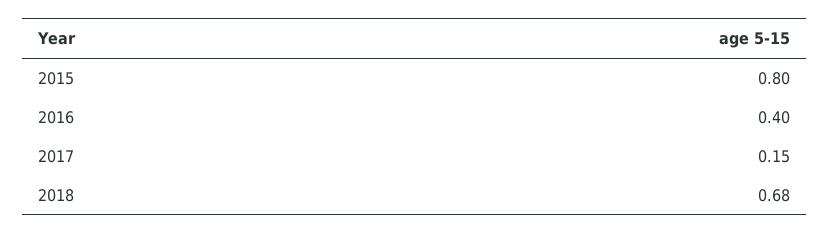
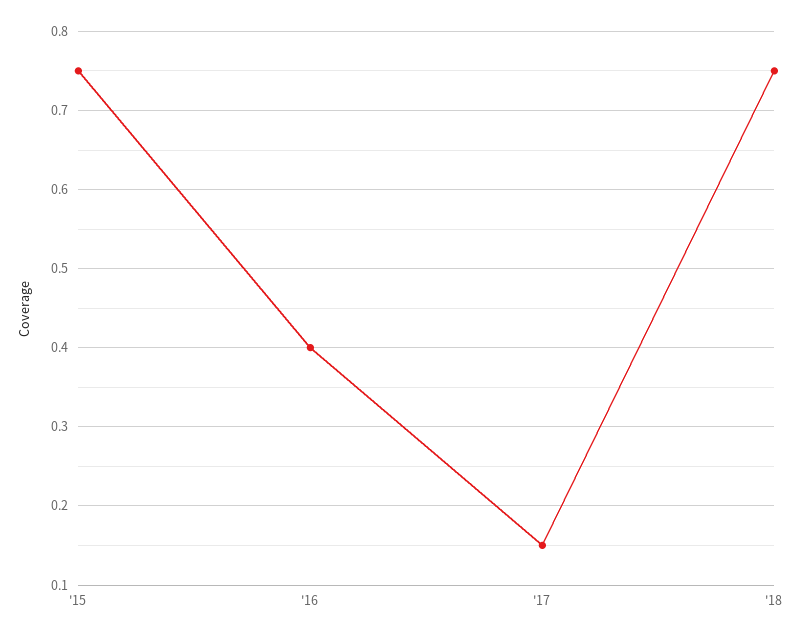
  {
-   "2015": 0.8,
+   "2015": 0.75,
    "2016": 0.4,
    "2017": 0.15,
-   "2018": 0.68
+   "2018": 0.75
  }

